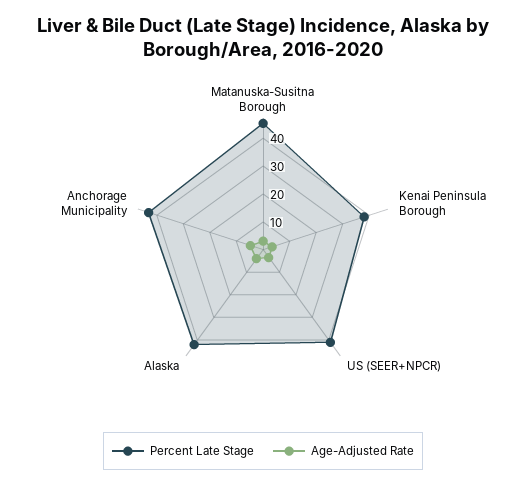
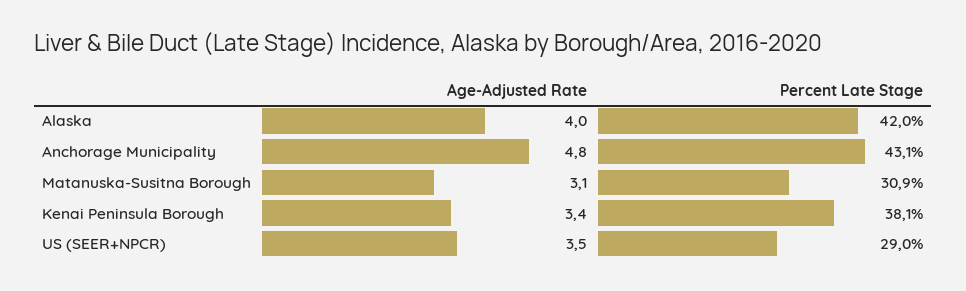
  {
    "Percent Late Stage": {
-     "Matanuska-Susitna Borough": 45,
+     "Matanuska-Susitna Borough": 30.9,
      "Kenai Peninsula Borough": 38.1,
-     "US (SEER+NPCR)": 40,
+     "US (SEER+NPCR)": 29,
      "Alaska": 42,
      "Anchorage Municipality": 43.1
    },
    "Age-Adjusted Rate": {
      "Matanuska-Susitna Borough": 3.1,
      "Kenai Peninsula Borough": 3.4,
      "US (SEER+NPCR)": 3.5,
      "Alaska": 4,
      "Anchorage Municipality": 4.8
    }
  }

